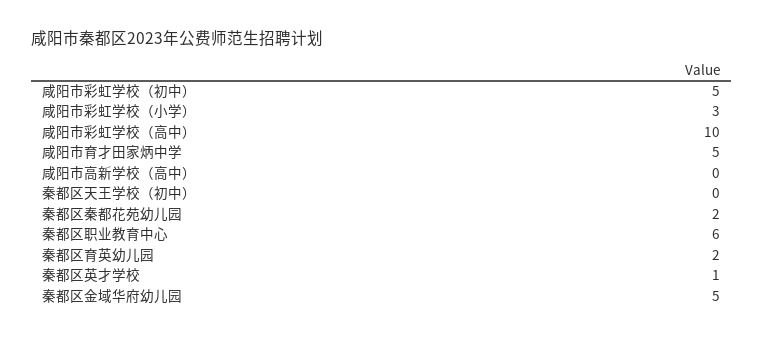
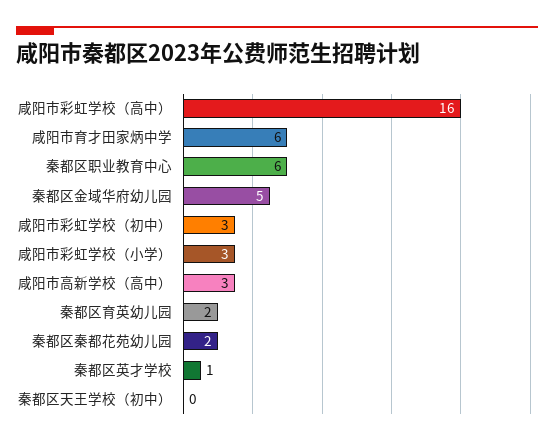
  {
-   "咸阳市彩虹学校（初中）": 5,
+   "咸阳市彩虹学校（初中）": 3,
    "咸阳市彩虹学校（小学）": 3,
-   "咸阳市彩虹学校（高中）": 10,
+   "咸阳市彩虹学校（高中）": 16,
-   "咸阳市育才田家炳中学": 5,
+   "咸阳市育才田家炳中学": 6,
-   "咸阳市高新学校（高中）": 0,
+   "咸阳市高新学校（高中）": 3,
    "秦都区天王学校（初中）": 0,
    "秦都区秦都花苑幼儿园": 2,
    "秦都区职业教育中心": 6,
    "秦都区育英幼儿园": 2,
    "秦都区英才学校": 1,
    "秦都区金域华府幼儿园": 5
  }

